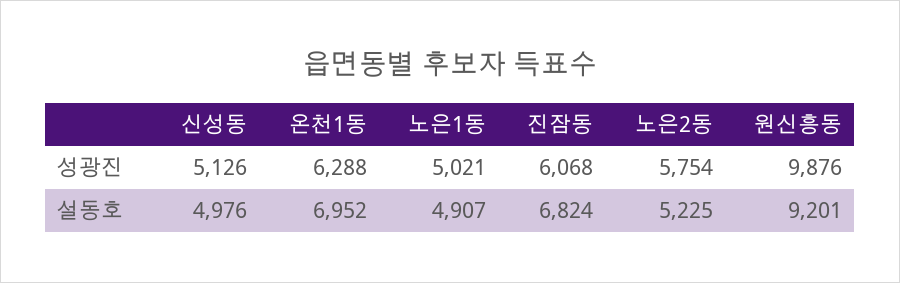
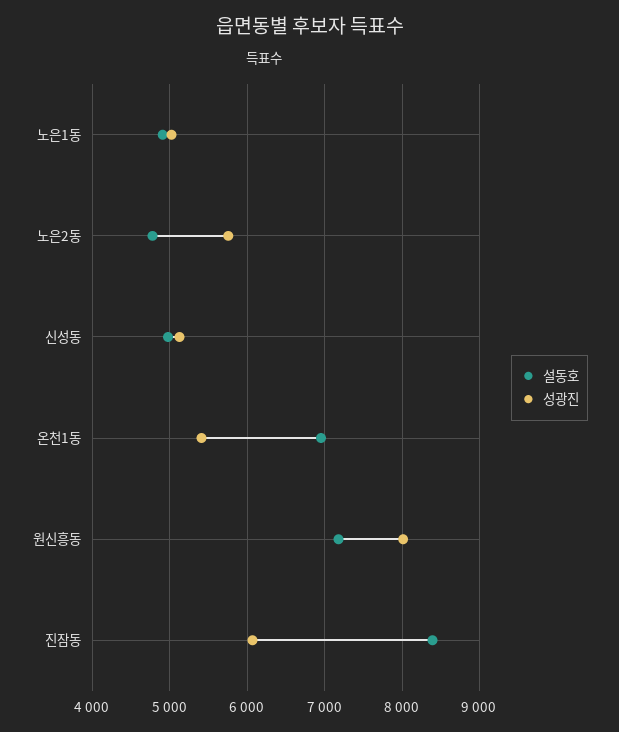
  {
    "성광진": {
      "신성동": 5126,
-     "온천1동": 6288,
+     "온천1동": 5400,
      "노은1동": 5021,
      "진잠동": 6068,
      "노은2동": 5754,
-     "원신흥동": 9876
+     "원신흥동": 8000
    },
    "설동호": {
      "신성동": 4976,
      "온천1동": 6952,
      "노은1동": 4907,
-     "진잠동": 6824,
+     "진잠동": 8400,
-     "노은2동": 5225,
+     "노은2동": 4800,
-     "원신흥동": 9201
+     "원신흥동": 7200
    }
  }

